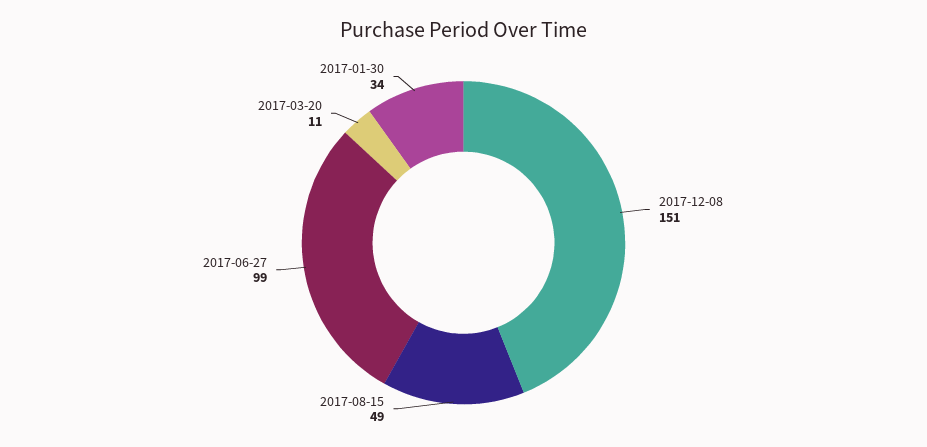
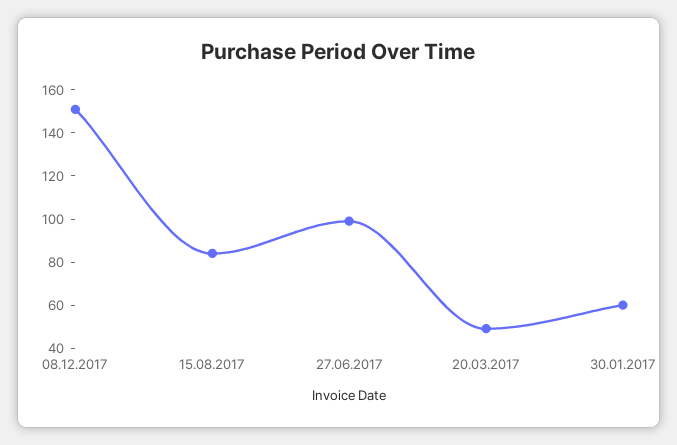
  {
    "2017-12-08": 151,
-   "2017-08-15": 49,
+   "2017-08-15": 85,
    "2017-06-27": 99,
-   "2017-03-20": 11,
+   "2017-03-20": 50,
-   "2017-01-30": 34
+   "2017-01-30": 60
  }

